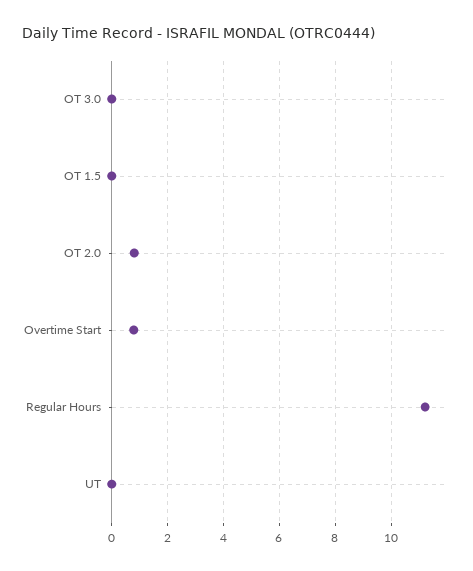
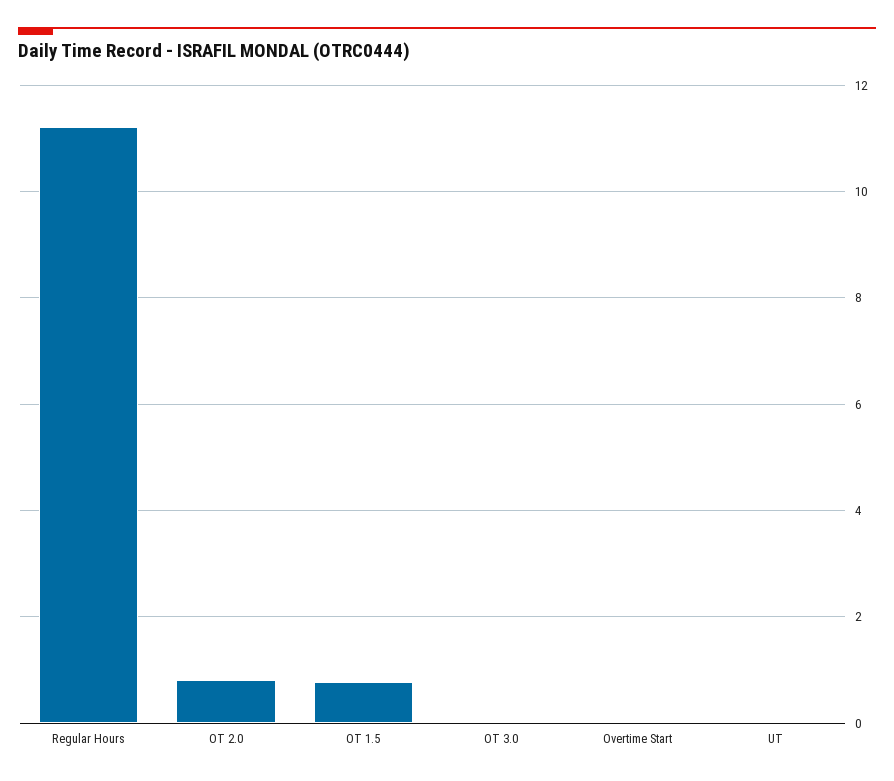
  {
    "OT 3.0": 0,
-   "OT 1.5": 0,
+   "OT 1.5": 0.8,
    "OT 2.0": 0.8,
-   "Overtime Start": 0.75,
+   "Overtime Start": 0,
    "Regular Hours": 11.2,
    "UT": 0
  }

